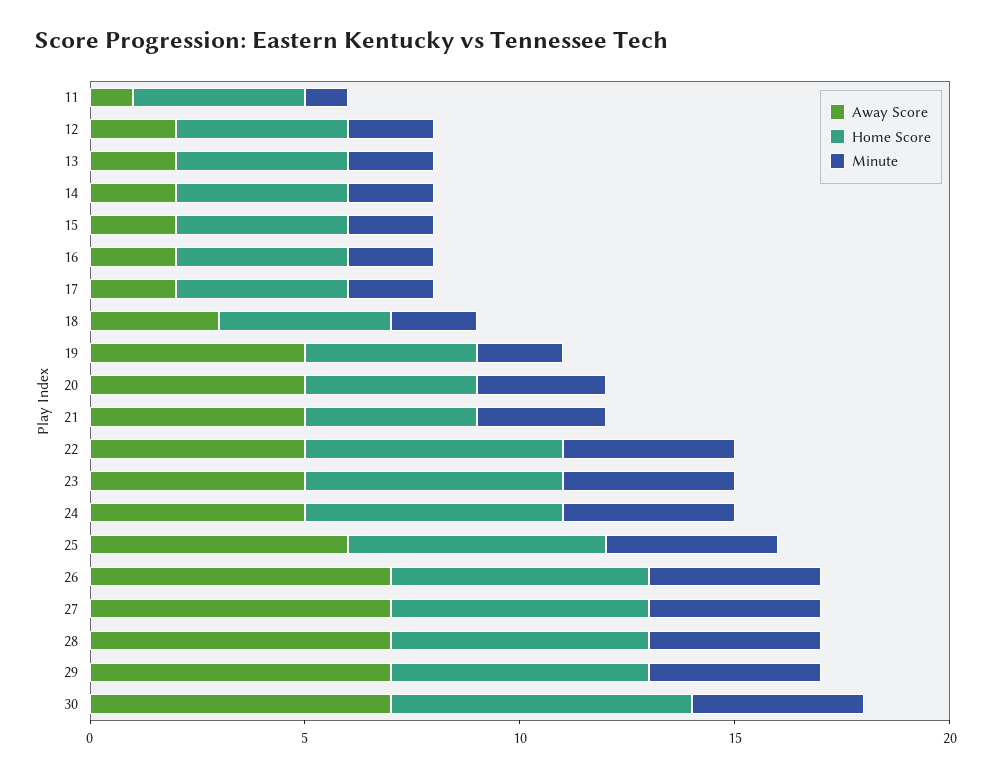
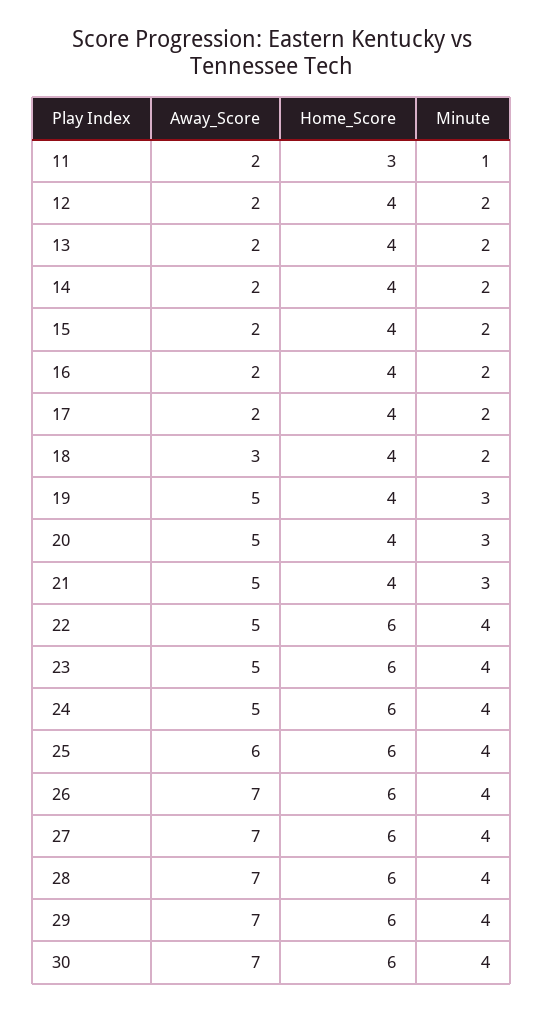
  {
    "Away Score": {
-     "11": 1,
+     "11": 2,
      "12": 2,
      "13": 2,
      "14": 2,
      "15": 2,
      "16": 2,
      "17": 2,
      "18": 3,
      "19": 5,
      "20": 5,
      "21": 5,
      "22": 5,
      "23": 5,
      "24": 5,
      "25": 6,
      "26": 7,
      "27": 7,
      "28": 7,
      "29": 7,
      "30": 7
    },
    "Home Score": {
-     "11": 4,
+     "11": 3,
      "12": 4,
      "13": 4,
      "14": 4,
      "15": 4,
      "16": 4,
      "17": 4,
      "18": 4,
      "19": 4,
      "20": 4,
      "21": 4,
      "22": 6,
      "23": 6,
      "24": 6,
      "25": 6,
      "26": 6,
      "27": 6,
      "28": 6,
      "29": 6,
-     "30": 7
+     "30": 6
    },
    "Minute": {
      "11": 1,
      "12": 2,
      "13": 2,
      "14": 2,
      "15": 2,
      "16": 2,
      "17": 2,
      "18": 2,
-     "19": 2,
+     "19": 3,
      "20": 3,
      "21": 3,
      "22": 4,
      "23": 4,
      "24": 4,
      "25": 4,
      "26": 4,
      "27": 4,
      "28": 4,
      "29": 4,
      "30": 4
    }
  }

